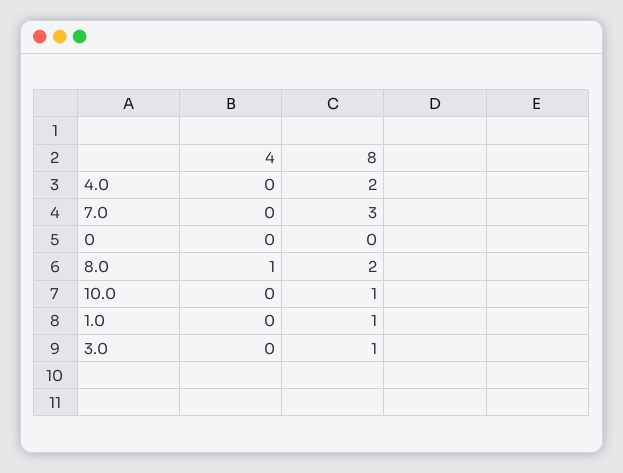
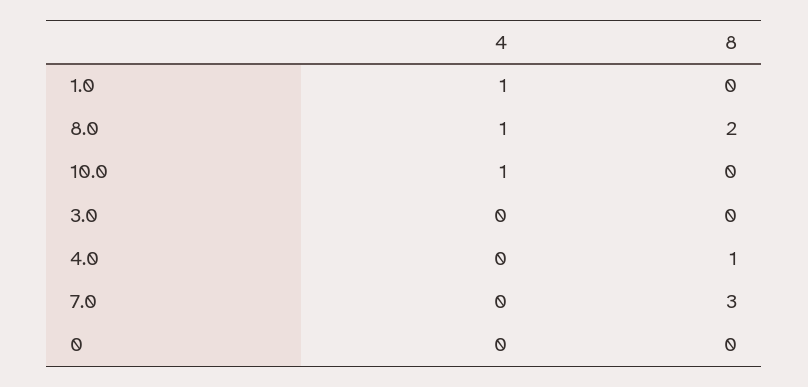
  {
    "4": {
      "4.0": 0,
      "7.0": 0,
      "0": 0,
      "8.0": 1,
-     "10.0": 0,
+     "10.0": 1,
-     "1.0": 0,
+     "1.0": 1,
      "3.0": 0
    },
    "8": {
-     "4.0": 2,
+     "4.0": 1,
      "7.0": 3,
      "0": 0,
      "8.0": 2,
-     "10.0": 1,
+     "10.0": 0,
-     "1.0": 1,
+     "1.0": 0,
-     "3.0": 1
+     "3.0": 0
    }
  }

